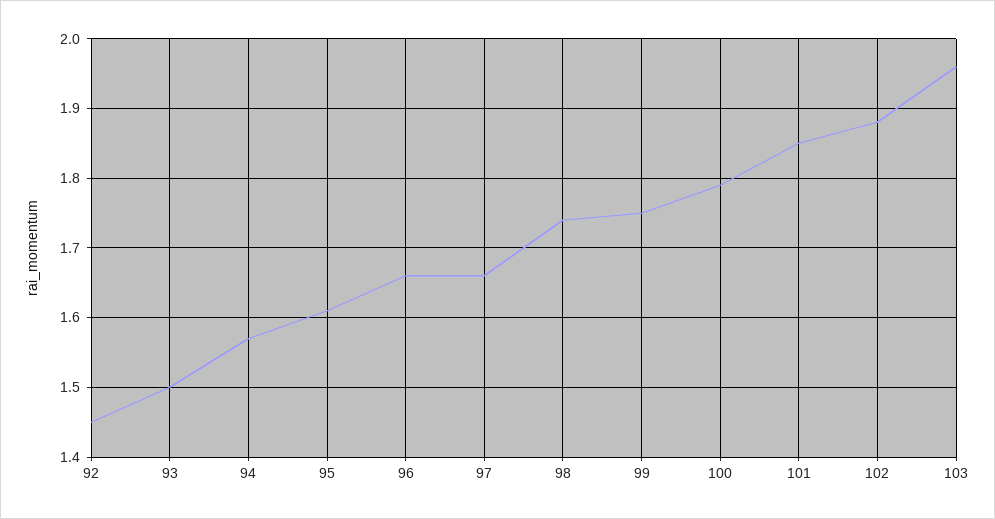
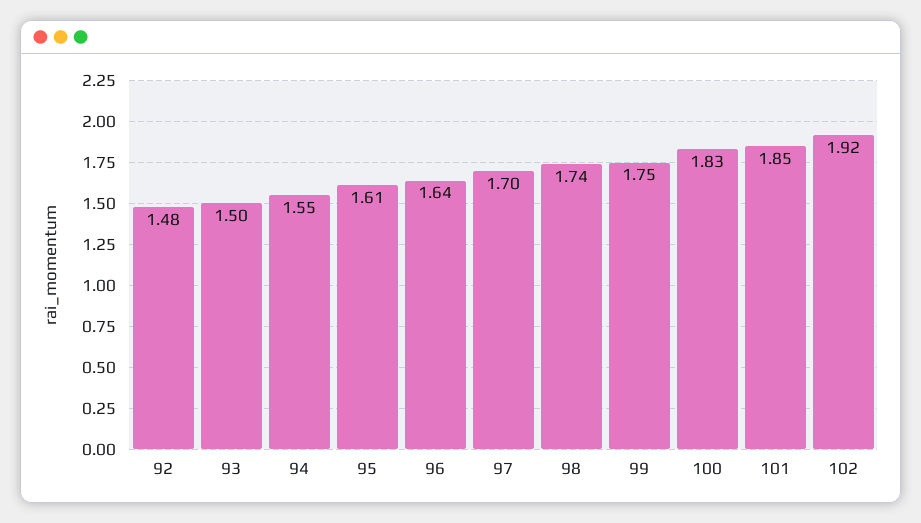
  {
-   "92": 1.45,
+   "92": 1.48,
    "93": 1.5,
-   "94": 1.57,
+   "94": 1.55,
    "95": 1.61,
-   "96": 1.66,
+   "96": 1.64,
-   "97": 1.66,
+   "97": 1.7,
    "98": 1.74,
    "99": 1.75,
-   "100": 1.79,
+   "100": 1.83,
    "101": 1.85,
-   "102": 1.88,
+   "102": 1.92
-   "103": 1.96
  }

